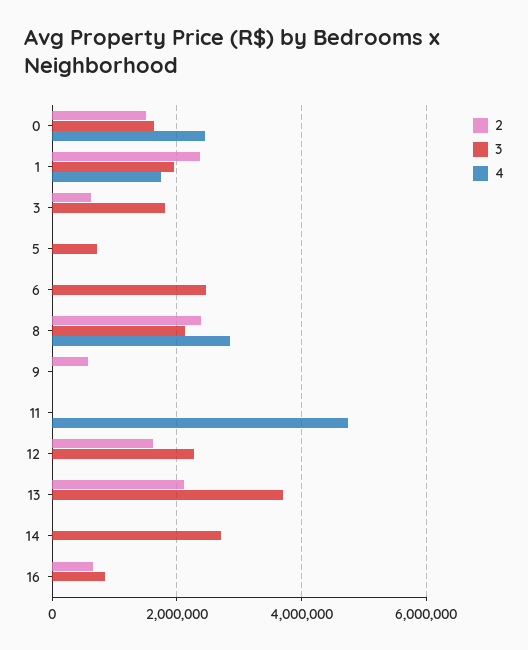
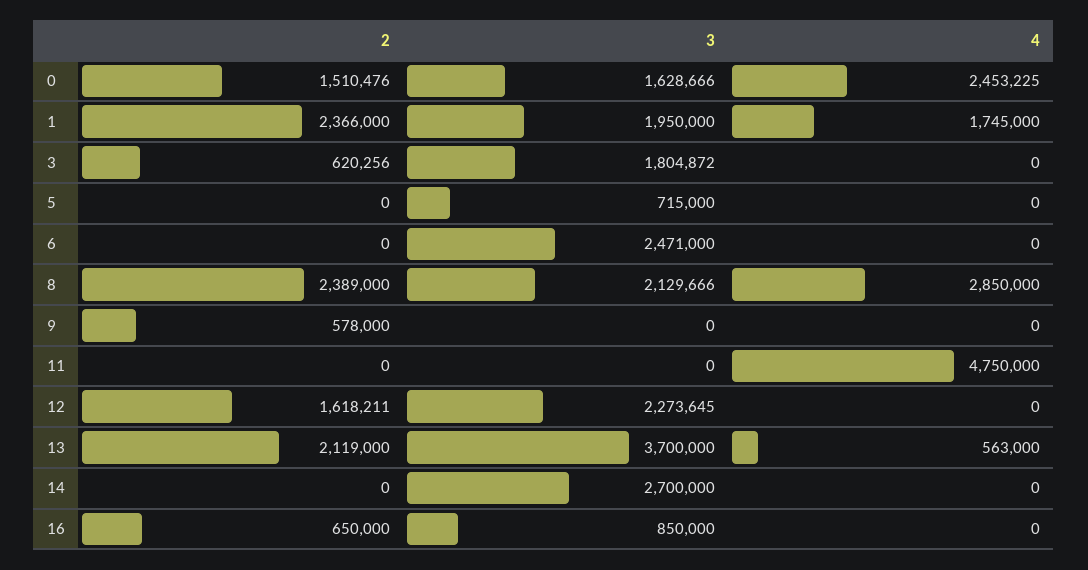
  {
    "2": {
      "0": 1510476,
      "1": 2366000,
      "3": 620256,
      "5": 0,
      "6": 0,
      "8": 2389000,
      "9": 578000,
      "11": 0,
      "12": 1618211,
      "13": 2119000,
      "14": 0,
      "16": 650000
    },
    "3": {
      "0": 1628666,
      "1": 1950000,
      "3": 1804872,
      "5": 715000,
      "6": 2471000,
      "8": 2129666,
      "9": 0,
      "11": 0,
      "12": 2273645,
      "13": 3700000,
      "14": 2700000,
      "16": 850000
    },
    "4": {
      "0": 2453225,
      "1": 1745000,
      "3": 0,
      "5": 0,
      "6": 0,
      "8": 2850000,
      "9": 0,
      "11": 4750000,
      "12": 0,
-     "13": 0,
+     "13": 563000,
      "14": 0,
      "16": 0
    }
  }

